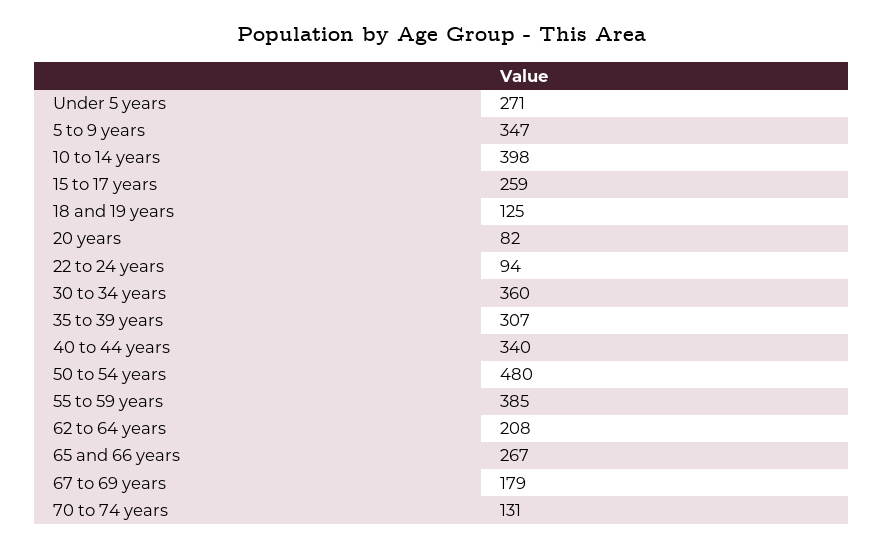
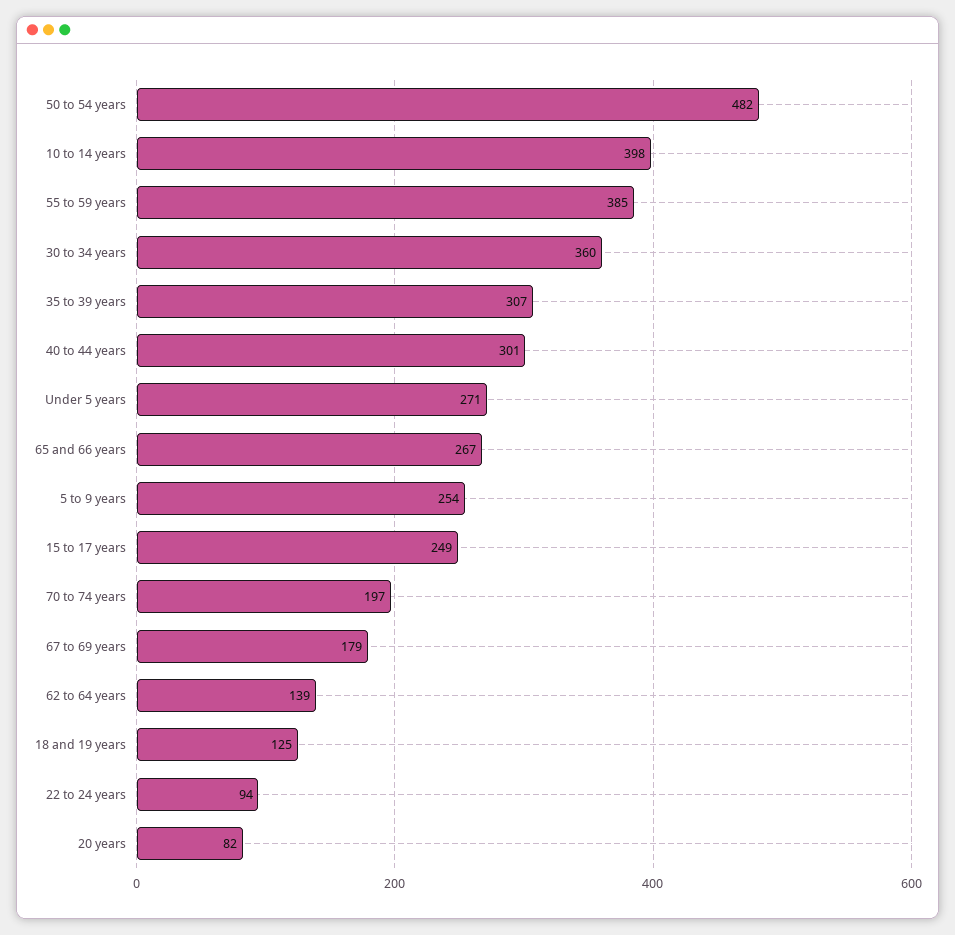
  {
    "Under 5 years": 271,
-   "5 to 9 years": 347,
+   "5 to 9 years": 254,
    "10 to 14 years": 398,
-   "15 to 17 years": 259,
+   "15 to 17 years": 249,
    "18 and 19 years": 125,
    "20 years": 82,
    "22 to 24 years": 94,
    "30 to 34 years": 360,
    "35 to 39 years": 307,
-   "40 to 44 years": 340,
+   "40 to 44 years": 301,
-   "50 to 54 years": 480,
+   "50 to 54 years": 482,
    "55 to 59 years": 385,
-   "62 to 64 years": 208,
+   "62 to 64 years": 139,
    "65 and 66 years": 267,
    "67 to 69 years": 179,
-   "70 to 74 years": 131
+   "70 to 74 years": 197
  }

